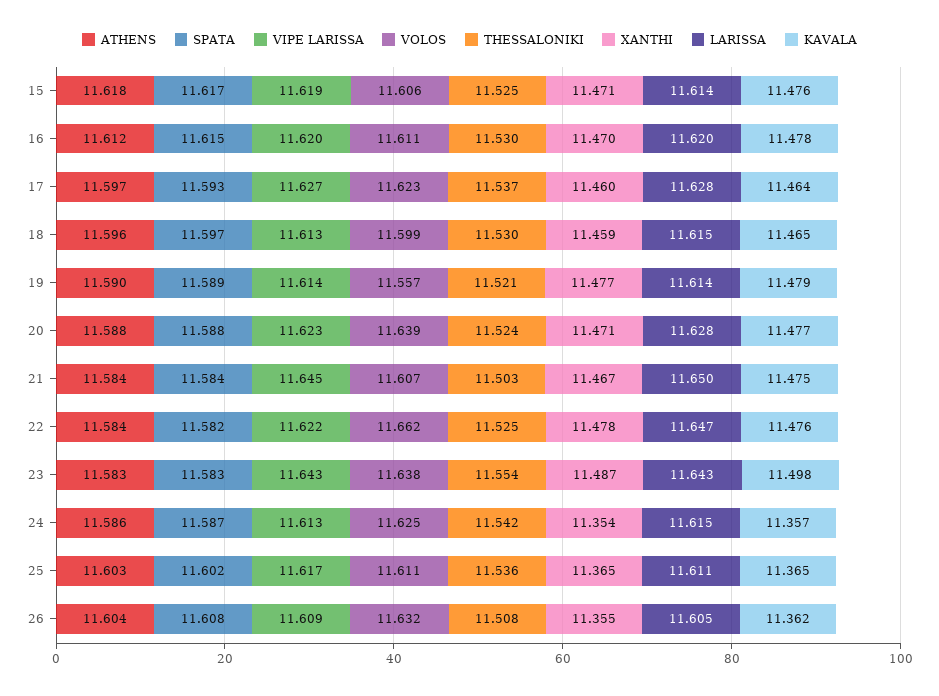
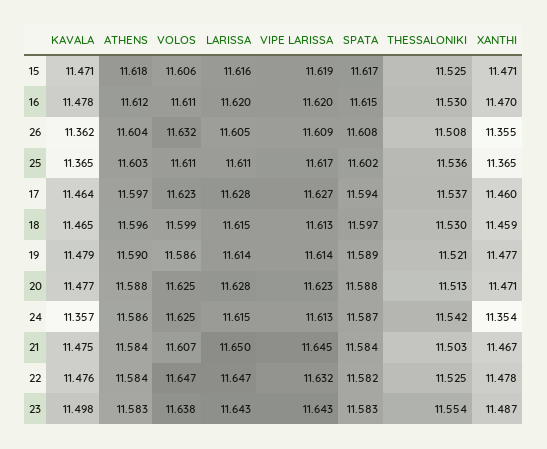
  {
    "ATHENS": {
      "15": 11.618,
      "16": 11.612,
      "17": 11.597,
      "18": 11.596,
      "19": 11.59,
      "20": 11.588,
      "21": 11.584,
      "22": 11.584,
      "23": 11.583,
      "24": 11.586,
      "25": 11.603,
      "26": 11.604
    },
    "SPATA": {
      "15": 11.617,
      "16": 11.615,
-     "17": 11.593,
+     "17": 11.594,
      "18": 11.597,
      "19": 11.589,
      "20": 11.588,
      "21": 11.584,
      "22": 11.582,
      "23": 11.583,
      "24": 11.587,
      "25": 11.602,
      "26": 11.608
    },
    "VIPE LARISSA": {
      "15": 11.619,
      "16": 11.62,
      "17": 11.627,
      "18": 11.613,
      "19": 11.614,
      "20": 11.623,
      "21": 11.645,
-     "22": 11.622,
+     "22": 11.632,
      "23": 11.643,
      "24": 11.613,
      "25": 11.617,
      "26": 11.609
    },
    "VOLOS": {
      "15": 11.606,
      "16": 11.611,
      "17": 11.623,
      "18": 11.599,
-     "19": 11.557,
+     "19": 11.586,
-     "20": 11.639,
+     "20": 11.625,
      "21": 11.607,
-     "22": 11.662,
+     "22": 11.647,
      "23": 11.638,
      "24": 11.625,
      "25": 11.611,
      "26": 11.632
    },
    "THESSALONIKI": {
      "15": 11.525,
      "16": 11.53,
      "17": 11.537,
      "18": 11.53,
      "19": 11.521,
-     "20": 11.524,
+     "20": 11.513,
      "21": 11.503,
      "22": 11.525,
      "23": 11.554,
      "24": 11.542,
      "25": 11.536,
      "26": 11.508
    },
    "XANTHI": {
      "15": 11.471,
      "16": 11.47,
      "17": 11.46,
      "18": 11.459,
      "19": 11.477,
      "20": 11.471,
      "21": 11.467,
      "22": 11.478,
      "23": 11.487,
      "24": 11.354,
      "25": 11.365,
      "26": 11.355
    },
    "LARISSA": {
-     "15": 11.614,
+     "15": 11.616,
      "16": 11.62,
      "17": 11.628,
      "18": 11.615,
      "19": 11.614,
      "20": 11.628,
      "21": 11.65,
      "22": 11.647,
      "23": 11.643,
      "24": 11.615,
      "25": 11.611,
      "26": 11.605
    },
    "KAVALA": {
-     "15": 11.476,
+     "15": 11.471,
      "16": 11.478,
      "17": 11.464,
      "18": 11.465,
      "19": 11.479,
      "20": 11.477,
      "21": 11.475,
      "22": 11.476,
      "23": 11.498,
      "24": 11.357,
      "25": 11.365,
      "26": 11.362
    }
  }

